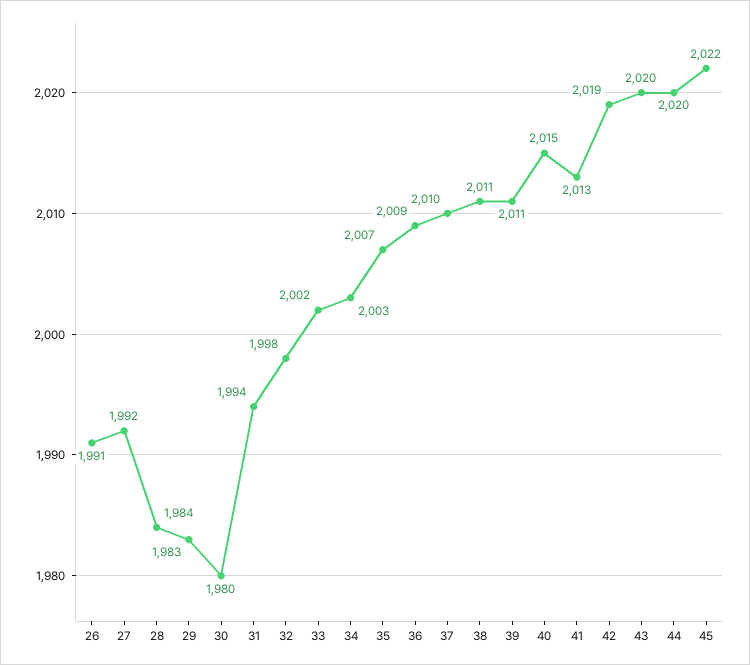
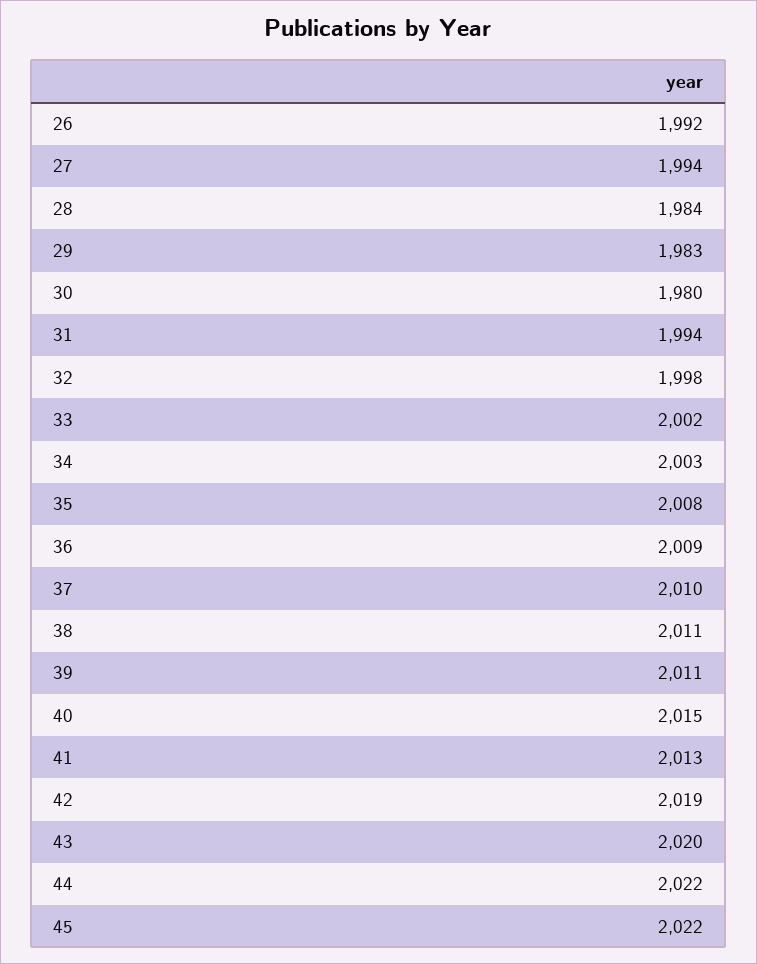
  {
-   "26": 1991,
+   "26": 1992,
-   "27": 1992,
+   "27": 1994,
    "28": 1984,
    "29": 1983,
    "30": 1980,
    "31": 1994,
    "32": 1998,
    "33": 2002,
    "34": 2003,
-   "35": 2007,
+   "35": 2008,
    "36": 2009,
    "37": 2010,
    "38": 2011,
    "39": 2011,
    "40": 2015,
    "41": 2013,
    "42": 2019,
    "43": 2020,
-   "44": 2020,
+   "44": 2022,
    "45": 2022
  }

